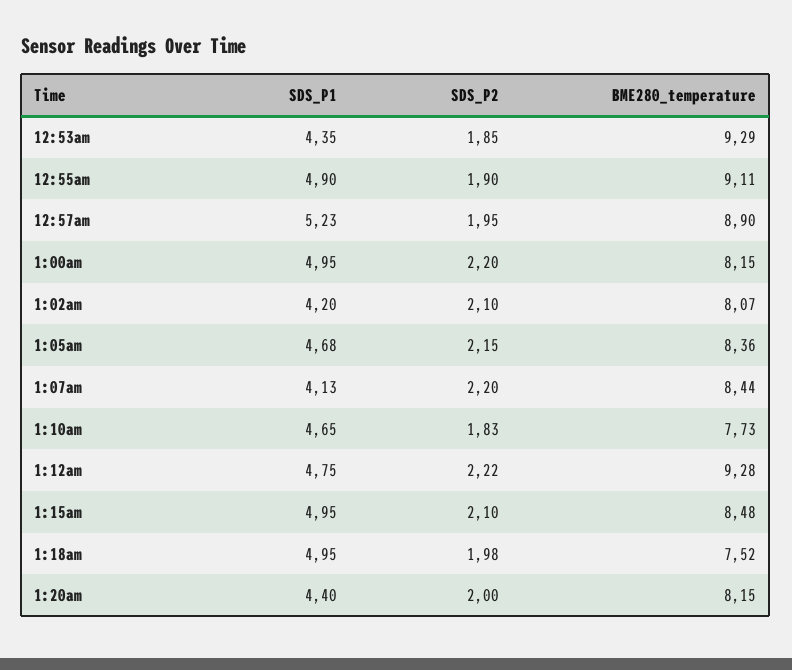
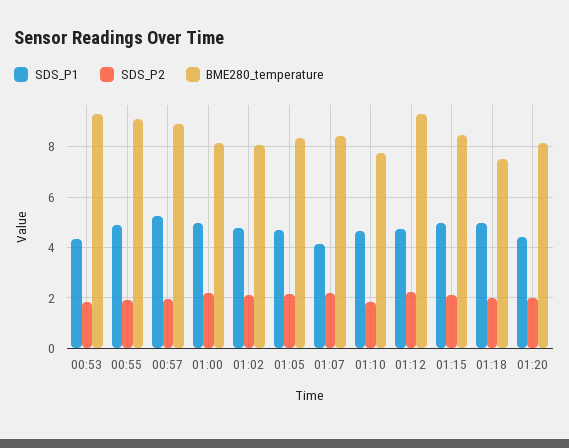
  {
    "SDS_P1": {
      "12:53am": 4.35,
      "12:55am": 4.9,
      "12:57am": 5.23,
      "1:00am": 4.95,
-     "1:02am": 4.2,
+     "1:02am": 4.75,
      "1:05am": 4.68,
      "1:07am": 4.13,
      "1:10am": 4.65,
      "1:12am": 4.75,
      "1:15am": 4.95,
      "1:18am": 4.95,
      "1:20am": 4.4
    },
    "SDS_P2": {
      "12:53am": 1.85,
      "12:55am": 1.9,
      "12:57am": 1.95,
      "1:00am": 2.2,
      "1:02am": 2.1,
      "1:05am": 2.15,
      "1:07am": 2.2,
      "1:10am": 1.83,
      "1:12am": 2.22,
      "1:15am": 2.1,
      "1:18am": 1.98,
      "1:20am": 2
    },
    "BME280_temperature": {
      "12:53am": 9.29,
      "12:55am": 9.11,
      "12:57am": 8.9,
      "1:00am": 8.15,
      "1:02am": 8.07,
      "1:05am": 8.36,
      "1:07am": 8.44,
      "1:10am": 7.73,
      "1:12am": 9.28,
      "1:15am": 8.48,
      "1:18am": 7.52,
      "1:20am": 8.15
    }
  }

